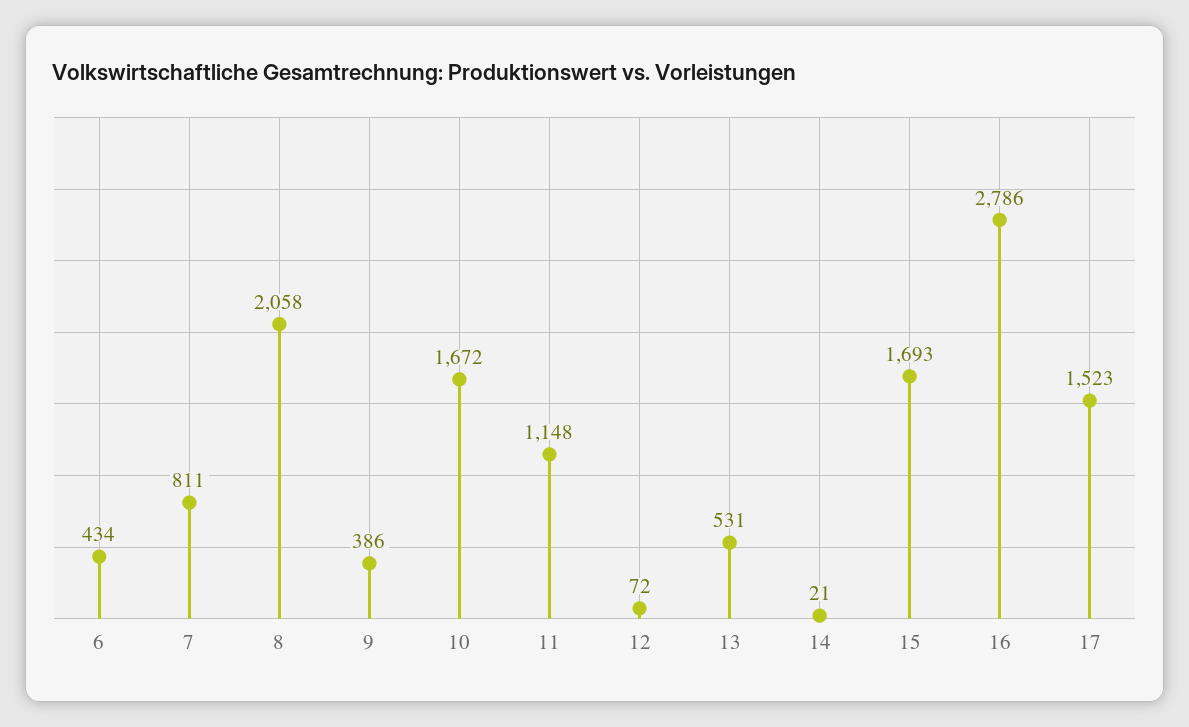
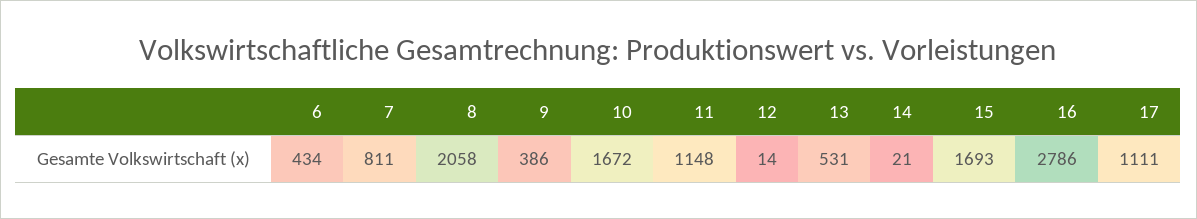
  {
    "6": 434,
    "7": 811,
    "8": 2058,
    "9": 386,
    "10": 1672,
    "11": 1148,
-   "12": 72,
+   "12": 14,
    "13": 531,
    "14": 21,
    "15": 1693,
    "16": 2786,
-   "17": 1523
+   "17": 1111
  }

